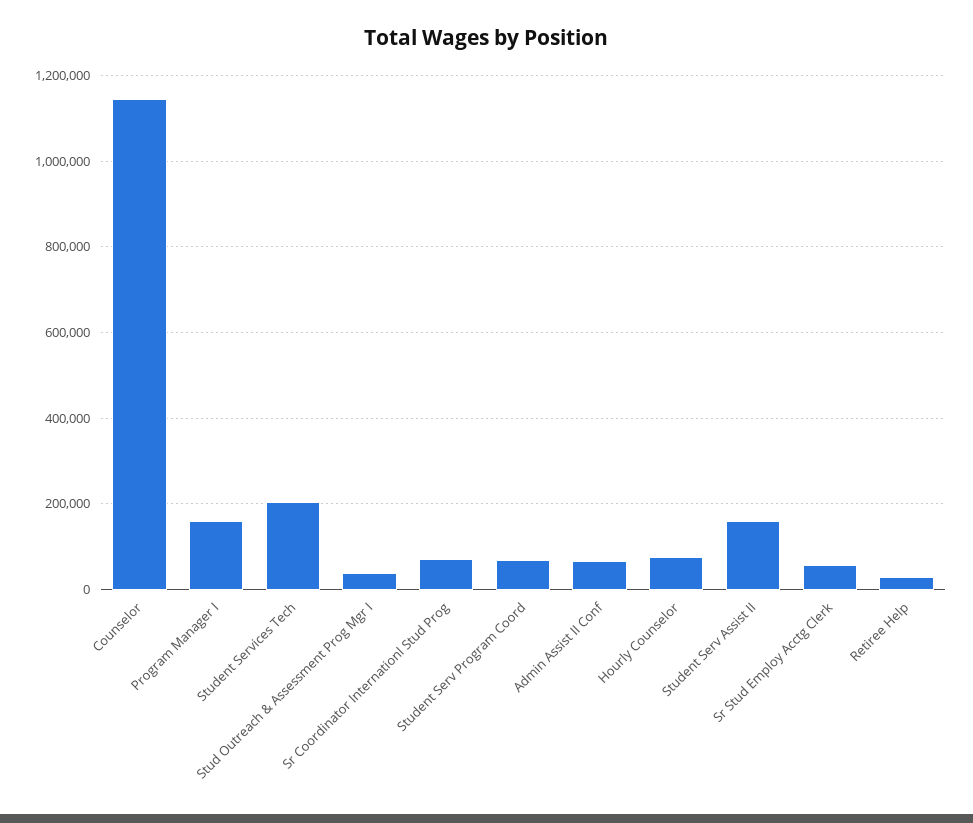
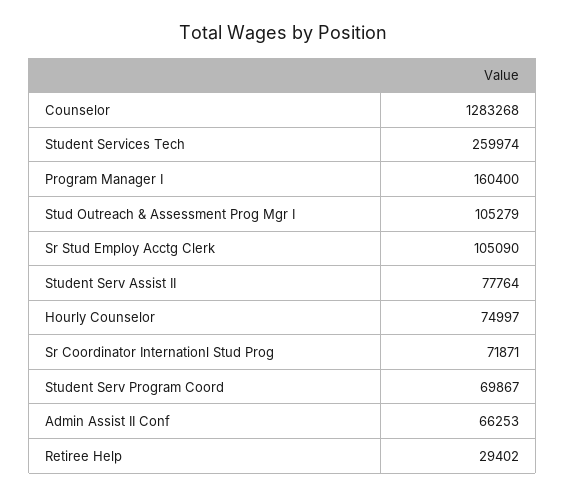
  {
-   "Counselor": 1140000,
+   "Counselor": 1283268,
    "Program Manager I": 160400,
-   "Student Services Tech": 200000,
+   "Student Services Tech": 259974,
-   "Stud Outreach & Assessment Prog Mgr I": 40000,
+   "Stud Outreach & Assessment Prog Mgr I": 105279,
    "Sr Coordinator Internationl Stud Prog": 71871,
    "Student Serv Program Coord": 69867,
    "Admin Assist II Conf": 66253,
    "Hourly Counselor": 74997,
-   "Student Serv Assist II": 160000,
+   "Student Serv Assist II": 77764,
-   "Sr Stud Employ Acctg Clerk": 60000,
+   "Sr Stud Employ Acctg Clerk": 105090,
    "Retiree Help": 29402
  }

